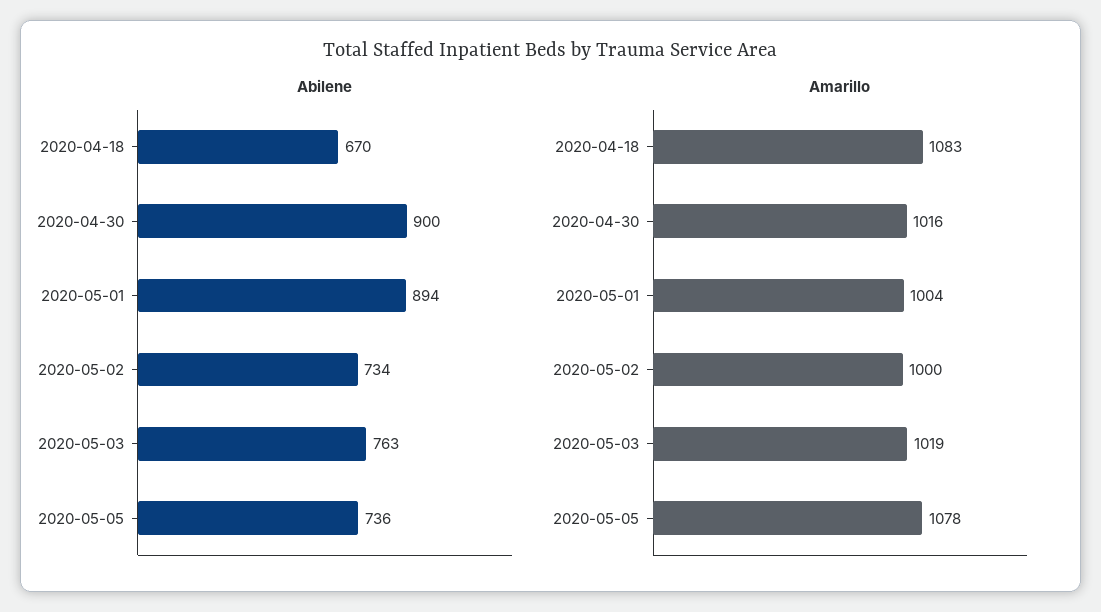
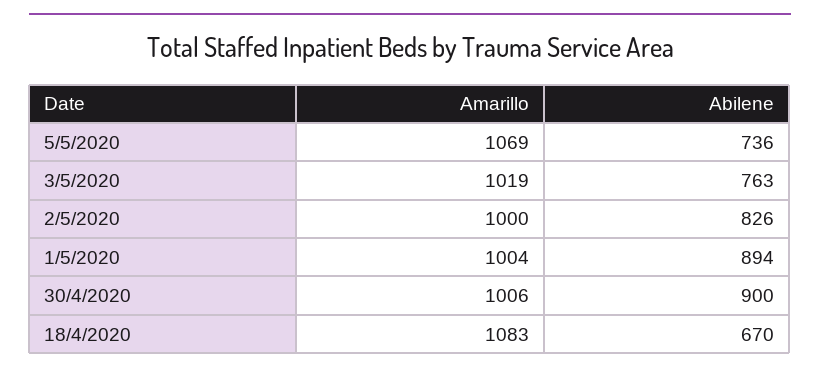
  {
    "Abilene": {
      "2020-04-18": 670,
      "2020-04-30": 900,
      "2020-05-01": 894,
-     "2020-05-02": 734,
+     "2020-05-02": 826,
      "2020-05-03": 763,
      "2020-05-05": 736
    },
    "Amarillo": {
      "2020-04-18": 1083,
-     "2020-04-30": 1016,
+     "2020-04-30": 1006,
      "2020-05-01": 1004,
      "2020-05-02": 1000,
      "2020-05-03": 1019,
-     "2020-05-05": 1078
+     "2020-05-05": 1069
    }
  }

